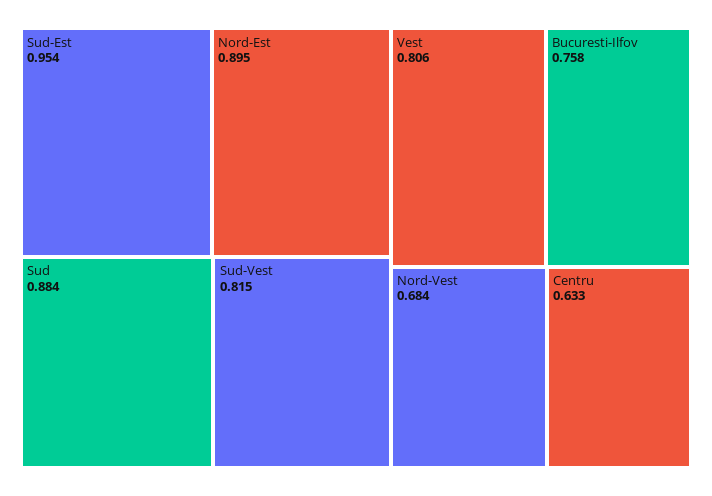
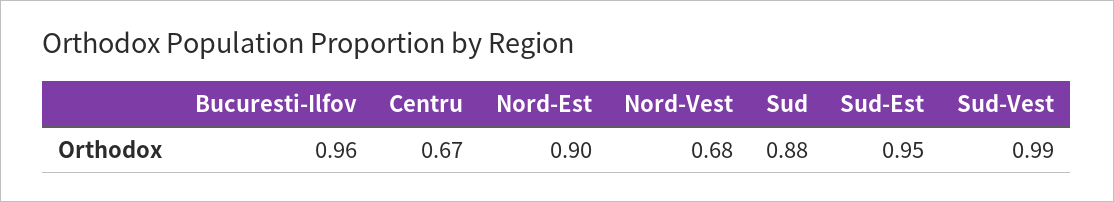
  {
    "Sud-Est": 0.954,
    "Nord-Est": 0.895,
    "Sud": 0.884,
-   "Sud-Vest": 0.815,
+   "Sud-Vest": 0.99,
-   "Vest": 0.806,
-   "Bucuresti-Ilfov": 0.758,
+   "Bucuresti-Ilfov": 0.96,
    "Nord-Vest": 0.684,
-   "Centru": 0.633
+   "Centru": 0.67
  }

